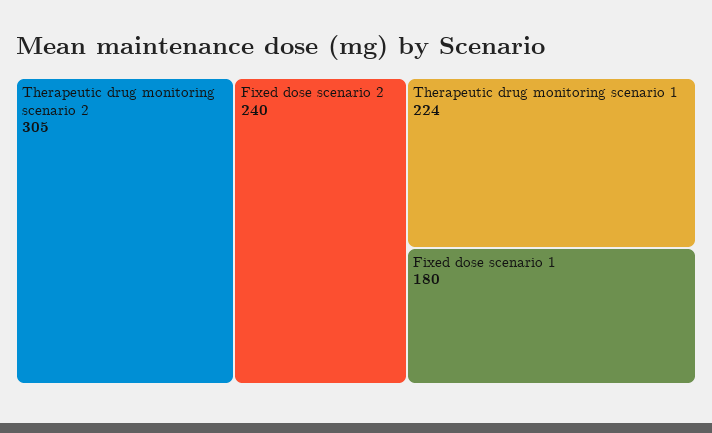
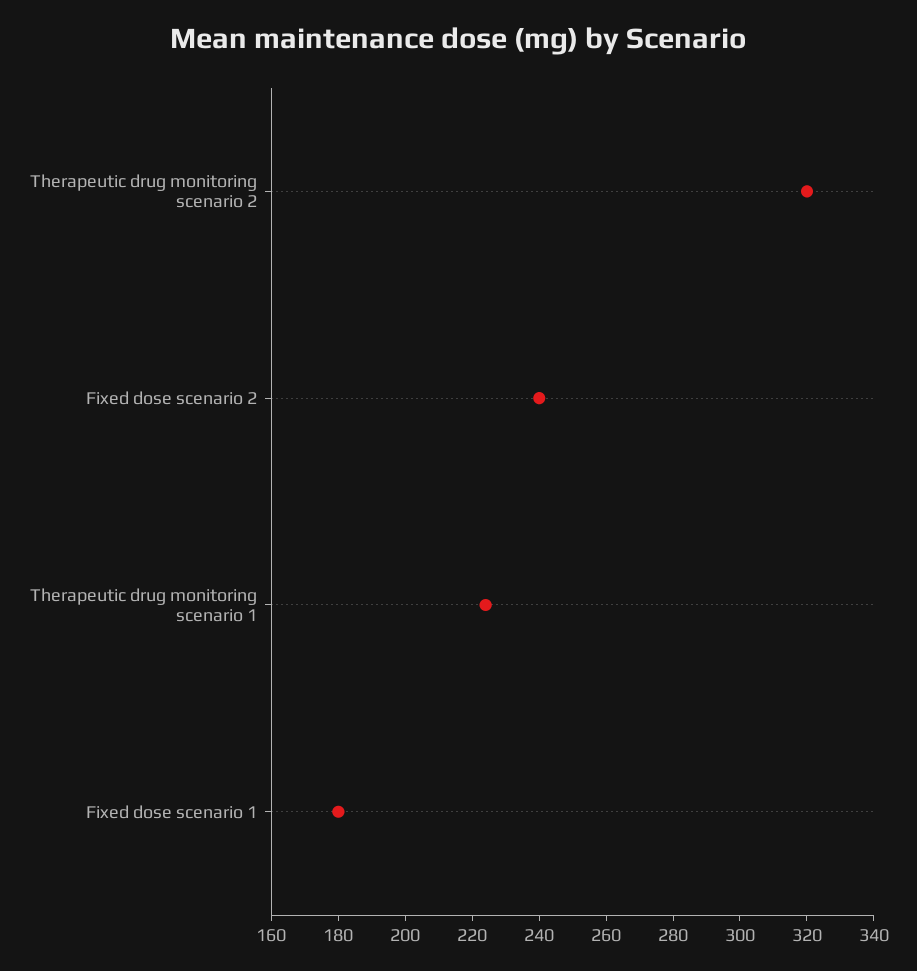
  {
-   "Therapeutic drug monitoring scenario 2": 305,
+   "Therapeutic drug monitoring scenario 2": 320,
    "Fixed dose scenario 2": 240,
    "Therapeutic drug monitoring scenario 1": 224,
    "Fixed dose scenario 1": 180
  }

